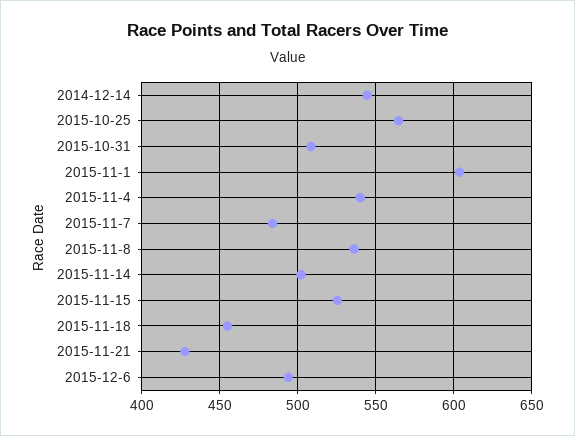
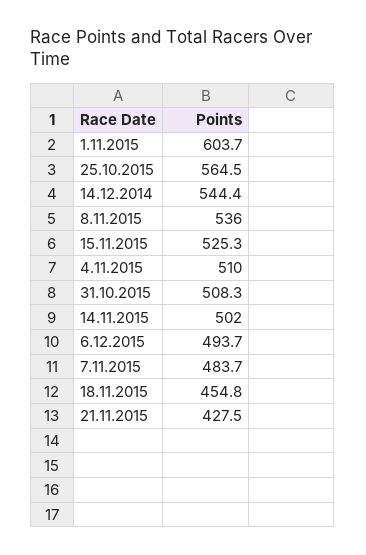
  {
    "2014-12-14": 544.4,
    "2015-10-25": 564.5,
    "2015-10-31": 508.3,
    "2015-11-1": 603.7,
-   "2015-11-4": 540,
+   "2015-11-4": 510,
    "2015-11-7": 483.7,
    "2015-11-8": 536,
    "2015-11-14": 502,
    "2015-11-15": 525.3,
    "2015-11-18": 454.8,
    "2015-11-21": 427.5,
    "2015-12-6": 493.7
  }

